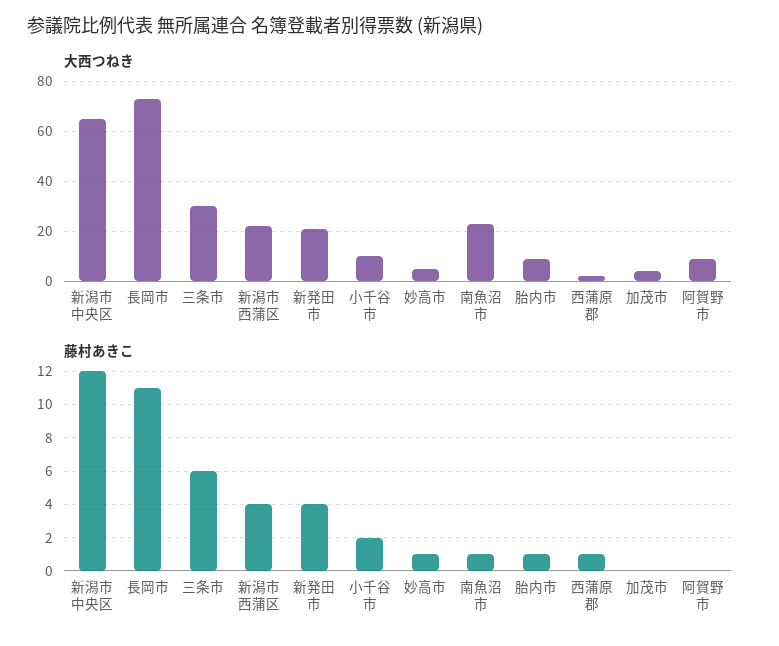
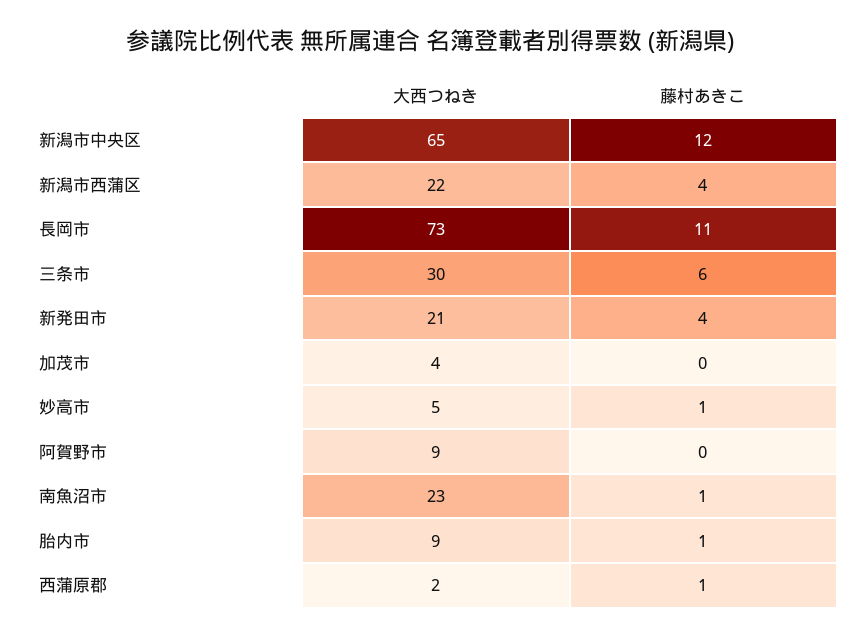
  {
    "大西つねき": {
      "新潟市中央区": 65,
      "長岡市": 73,
      "三条市": 30,
      "新潟市西蒲区": 22,
      "新発田市": 21,
-     "小千谷市": 10,
      "妙高市": 5,
      "南魚沼市": 23,
      "胎内市": 9,
      "西蒲原郡": 2,
      "加茂市": 4,
      "阿賀野市": 9
    },
    "藤村あきこ": {
      "新潟市中央区": 12,
      "長岡市": 11,
      "三条市": 6,
      "新潟市西蒲区": 4,
      "新発田市": 4,
-     "小千谷市": 2,
      "妙高市": 1,
      "南魚沼市": 1,
      "胎内市": 1,
      "西蒲原郡": 1,
      "加茂市": 0,
      "阿賀野市": 0
    }
  }

